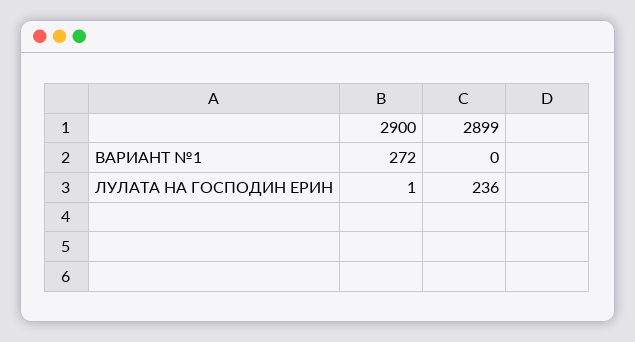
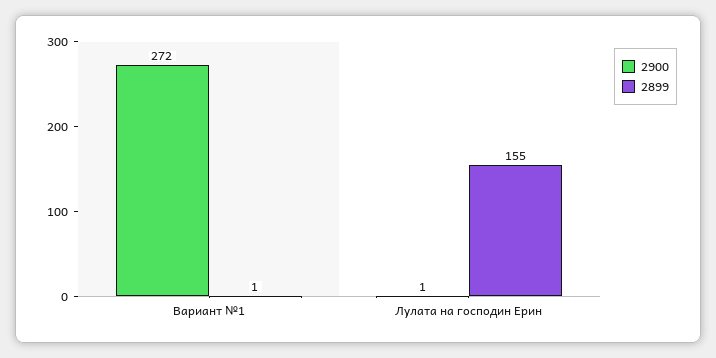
  {
    "2900": {
      "ВАРИАНТ №1": 272,
      "ЛУЛАТА НА ГОСПОДИН ЕРИН": 1
    },
    "2899": {
-     "ВАРИАНТ №1": 0,
+     "ВАРИАНТ №1": 1,
-     "ЛУЛАТА НА ГОСПОДИН ЕРИН": 236
+     "ЛУЛАТА НА ГОСПОДИН ЕРИН": 155
    }
  }

